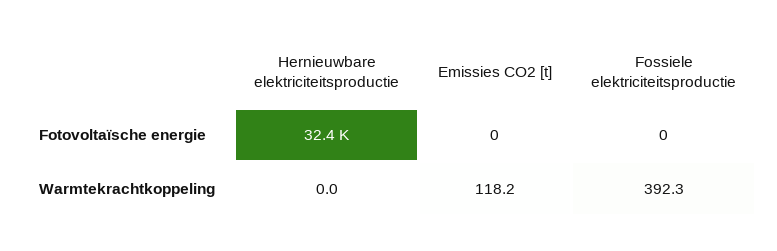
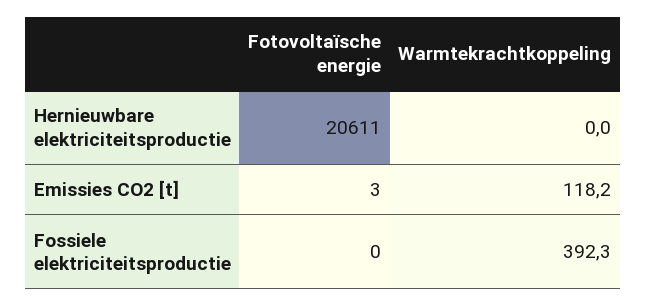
  {
    "Hernieuwbare elektriciteitsproductie": {
-     "Fotovoltaïsche energie": 32400,
+     "Fotovoltaïsche energie": 20611,
      "Warmtekrachtkoppeling": 0
    },
    "Emissies CO2 [t]": {
-     "Fotovoltaïsche energie": 0,
+     "Fotovoltaïsche energie": 3,
      "Warmtekrachtkoppeling": 118.2
    },
    "Fossiele elektriciteitsproductie": {
      "Fotovoltaïsche energie": 0,
      "Warmtekrachtkoppeling": 392.3
    }
  }

